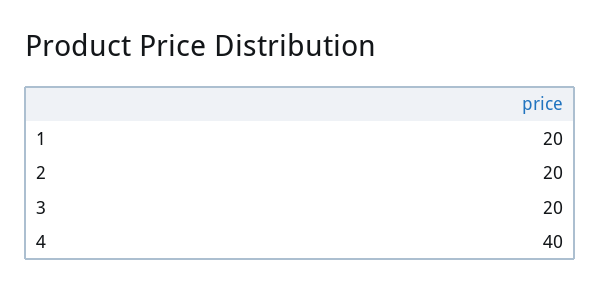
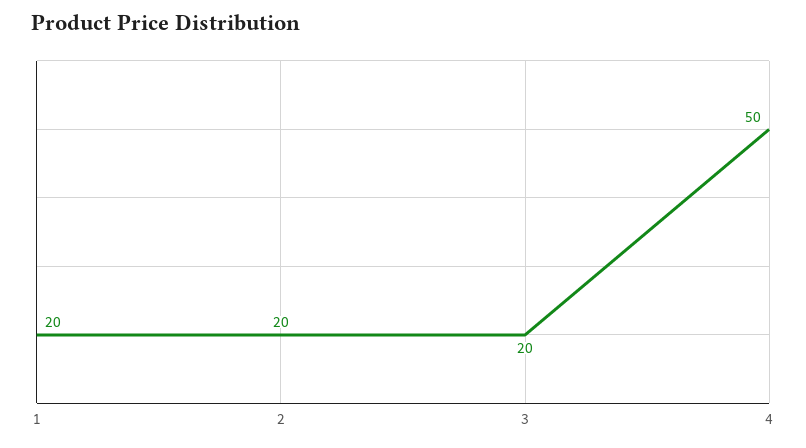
  {
    "1": 20,
    "2": 20,
    "3": 20,
-   "4": 40
+   "4": 50
  }

